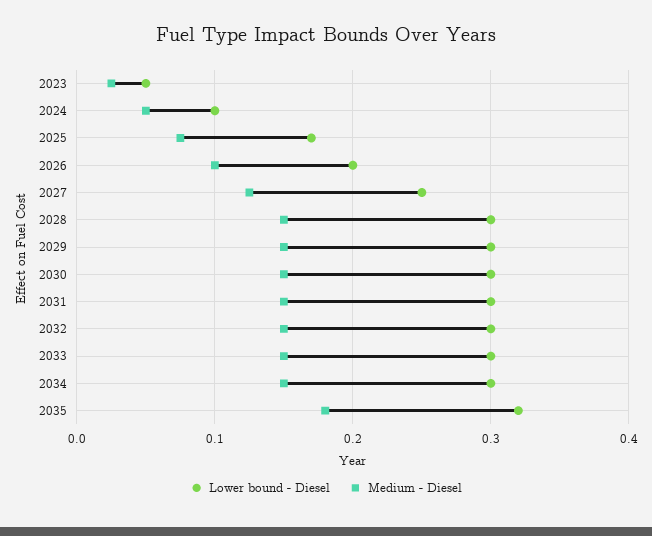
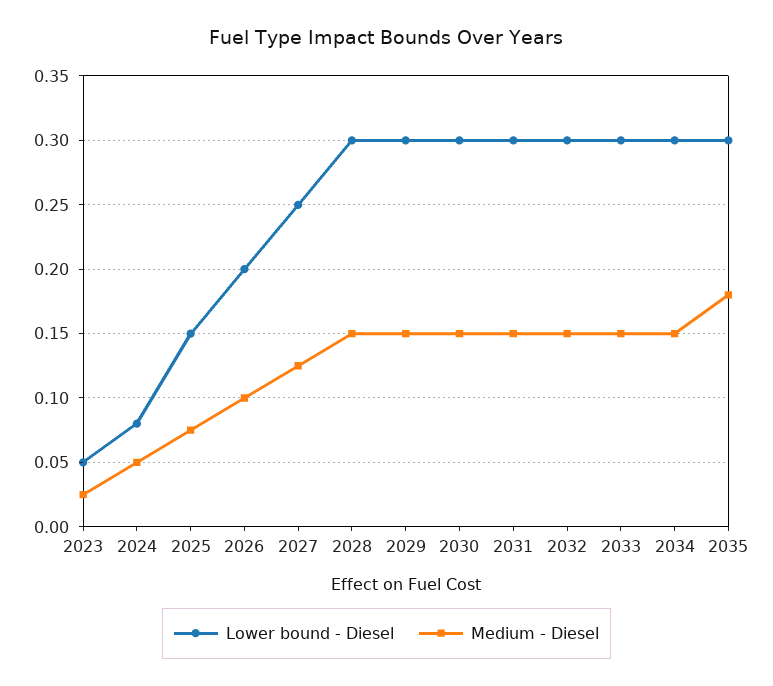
  {
    "Lower bound - Diesel": {
      "2023": 0.05,
-     "2024": 0.1,
+     "2024": 0.08,
-     "2025": 0.17,
+     "2025": 0.15,
      "2026": 0.2,
      "2027": 0.25,
      "2028": 0.3,
      "2029": 0.3,
      "2030": 0.3,
      "2031": 0.3,
      "2032": 0.3,
      "2033": 0.3,
      "2034": 0.3,
-     "2035": 0.32
+     "2035": 0.3
    },
    "Medium - Diesel": {
      "2023": 0.025,
      "2024": 0.05,
      "2025": 0.075,
      "2026": 0.1,
      "2027": 0.125,
      "2028": 0.15,
      "2029": 0.15,
      "2030": 0.15,
      "2031": 0.15,
      "2032": 0.15,
      "2033": 0.15,
      "2034": 0.15,
      "2035": 0.18
    }
  }

